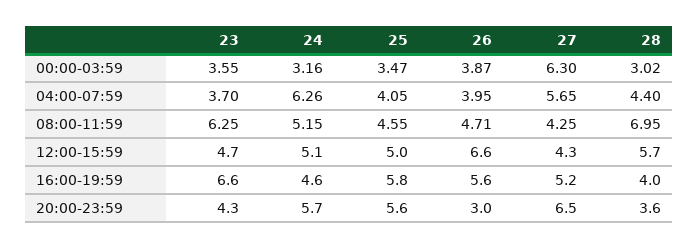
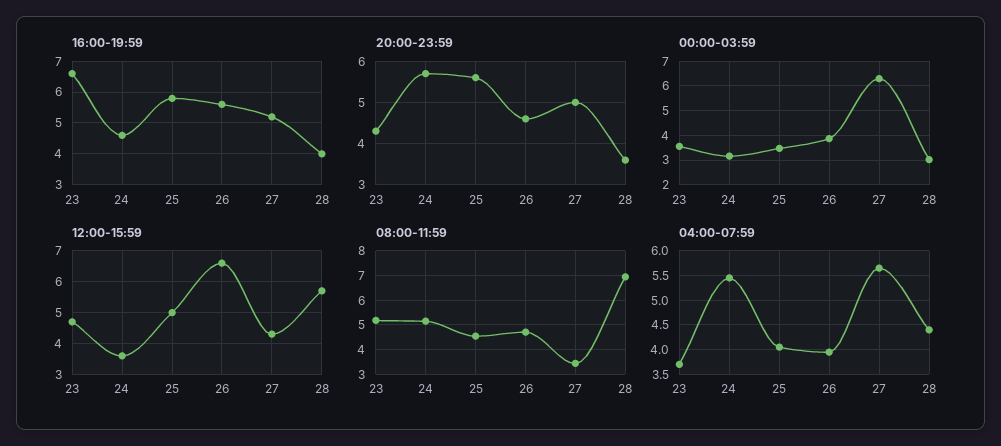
  {
    "00:00-03:59": {
      "23": 3.55,
      "24": 3.16,
      "25": 3.47,
      "26": 3.87,
      "27": 6.3,
      "28": 3.02
    },
    "04:00-07:59": {
      "23": 3.7,
-     "24": 6.26,
+     "24": 5.5,
      "25": 4.05,
      "26": 3.95,
      "27": 5.65,
      "28": 4.4
    },
    "08:00-11:59": {
-     "23": 6.25,
+     "23": 5.25,
      "24": 5.15,
      "25": 4.55,
      "26": 4.71,
-     "27": 4.25,
+     "27": 3.5,
      "28": 6.95
    },
    "12:00-15:59": {
      "23": 4.7,
-     "24": 5.1,
+     "24": 3.5,
      "25": 5,
      "26": 6.6,
      "27": 4.3,
      "28": 5.7
    },
    "16:00-19:59": {
      "23": 6.6,
      "24": 4.6,
      "25": 5.8,
      "26": 5.6,
      "27": 5.2,
      "28": 4
    },
    "20:00-23:59": {
      "23": 4.3,
      "24": 5.7,
      "25": 5.6,
-     "26": 3,
+     "26": 4.5,
-     "27": 6.5,
+     "27": 5,
      "28": 3.6
    }
  }

